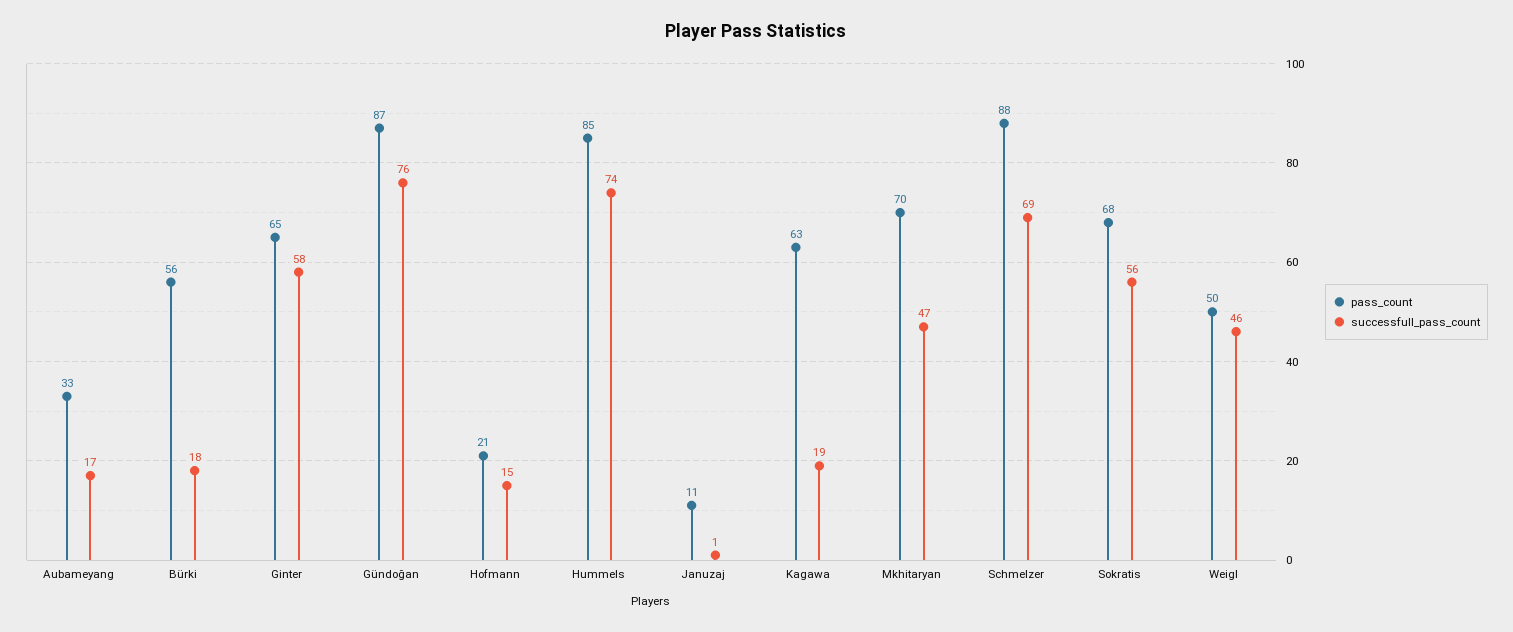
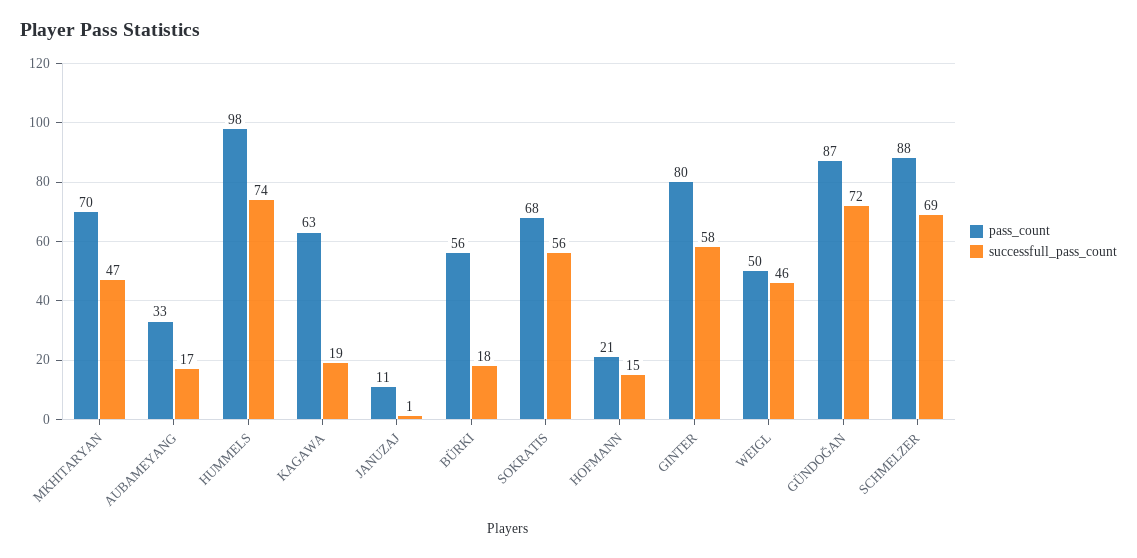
  {
    "pass_count": {
      "Aubameyang": 33,
      "Bürki": 56,
-     "Ginter": 65,
+     "Ginter": 80,
      "Gündoğan": 87,
      "Hofmann": 21,
-     "Hummels": 85,
+     "Hummels": 98,
      "Januzaj": 11,
      "Kagawa": 63,
      "Mkhitaryan": 70,
      "Schmelzer": 88,
      "Sokratis": 68,
      "Weigl": 50
    },
    "successfull_pass_count": {
      "Aubameyang": 17,
      "Bürki": 18,
      "Ginter": 58,
-     "Gündoğan": 76,
+     "Gündoğan": 72,
      "Hofmann": 15,
      "Hummels": 74,
      "Januzaj": 1,
      "Kagawa": 19,
      "Mkhitaryan": 47,
      "Schmelzer": 69,
      "Sokratis": 56,
      "Weigl": 46
    }
  }

